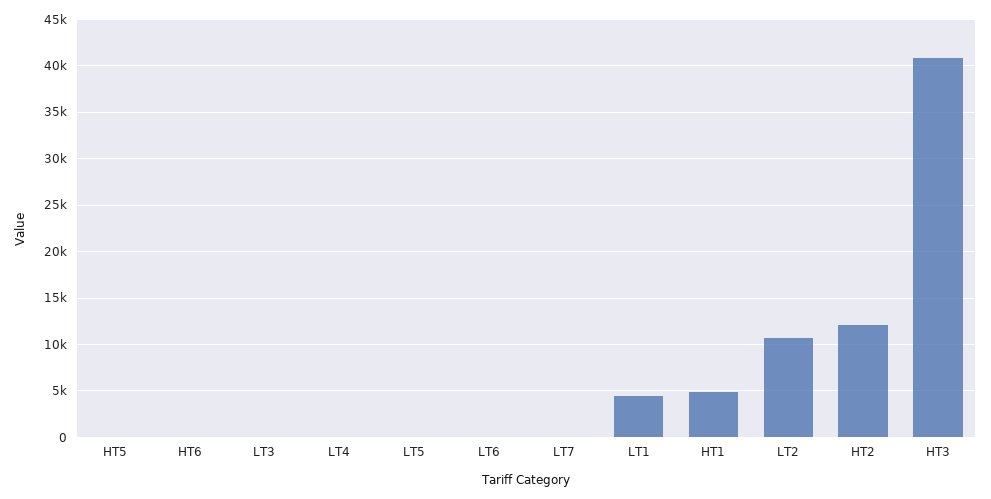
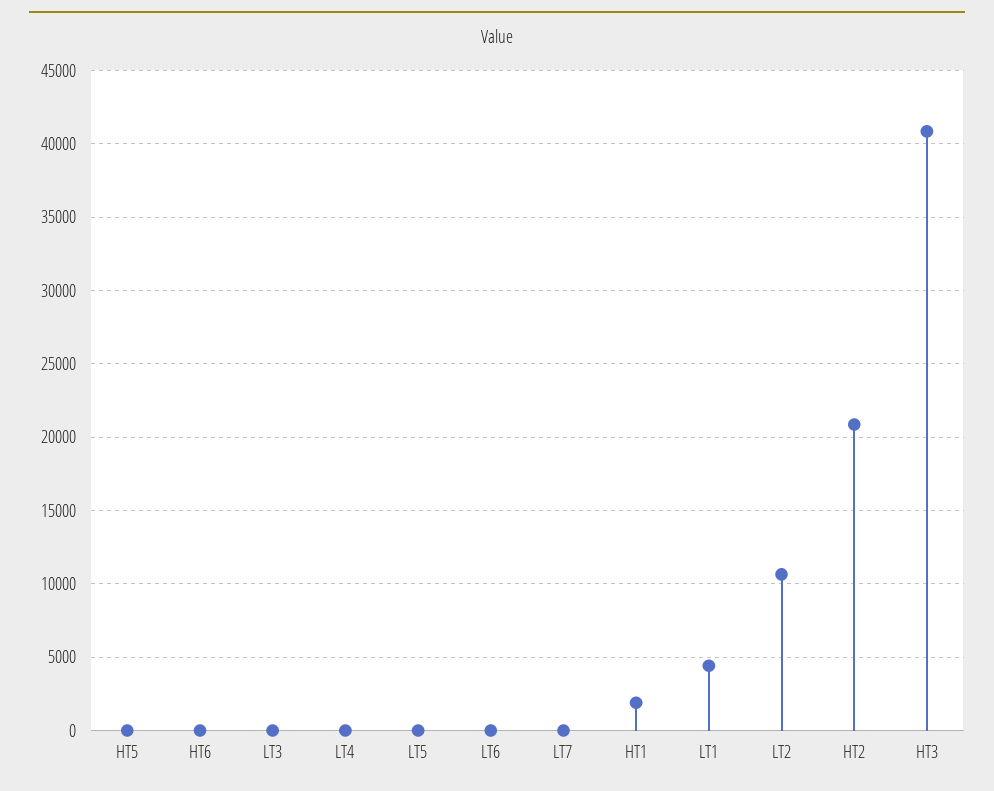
  {
    "HT5": 0,
    "HT6": 0,
    "LT3": 0,
    "LT4": 0,
    "LT5": 0,
    "LT6": 0,
    "LT7": 0,
    "LT1": 4500,
-   "HT1": 5000,
+   "HT1": 2000,
    "LT2": 10500,
-   "HT2": 12000,
+   "HT2": 21000,
    "HT3": 41000
  }

